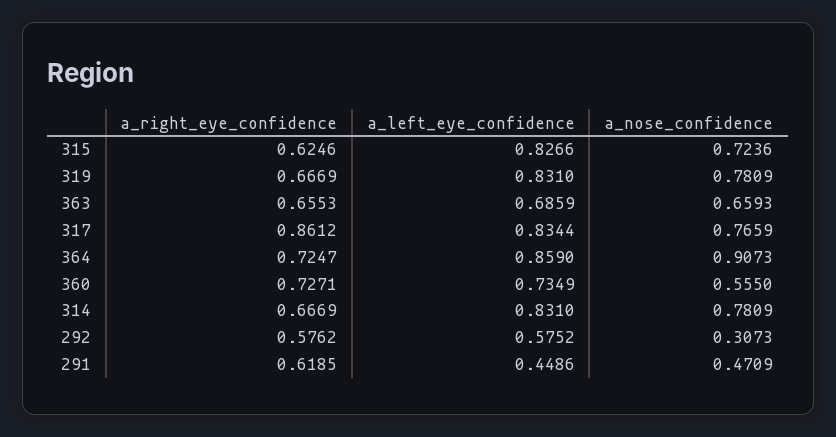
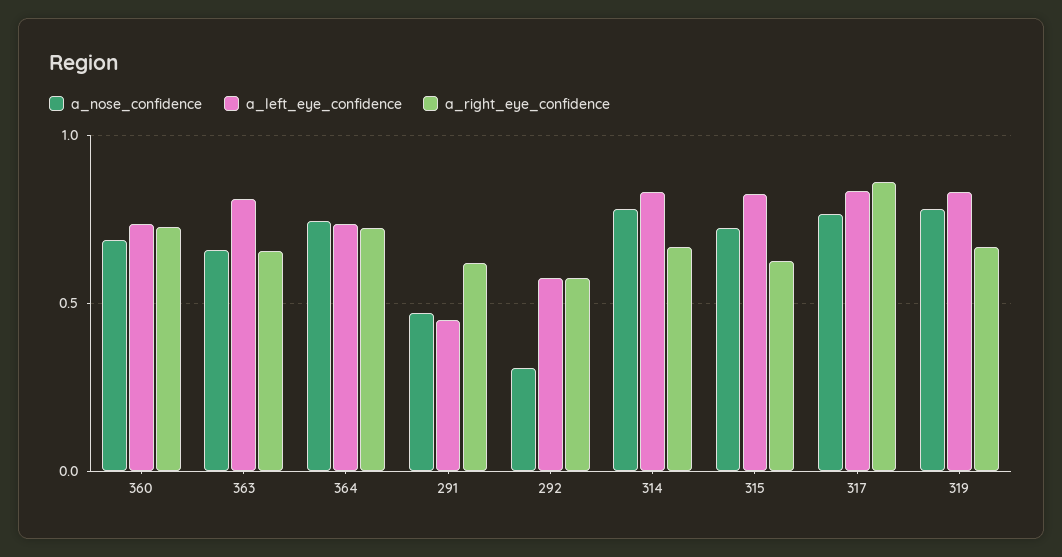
  {
    "a_right_eye_confidence": {
      "315": 0.6246,
      "319": 0.6669,
      "363": 0.6553,
      "317": 0.8612,
      "364": 0.7247,
      "360": 0.7271,
      "314": 0.6669,
      "292": 0.5762,
      "291": 0.6185
    },
    "a_left_eye_confidence": {
      "315": 0.8266,
      "319": 0.831,
-     "363": 0.6859,
+     "363": 0.8,
      "317": 0.8344,
-     "364": 0.859,
+     "364": 0.75,
      "360": 0.7349,
      "314": 0.831,
      "292": 0.5752,
      "291": 0.4486
    },
    "a_nose_confidence": {
      "315": 0.7236,
      "319": 0.7809,
      "363": 0.6593,
      "317": 0.7659,
-     "364": 0.9073,
+     "364": 0.75,
-     "360": 0.555,
+     "360": 0.7,
      "314": 0.7809,
      "292": 0.3073,
      "291": 0.4709
    }
  }

